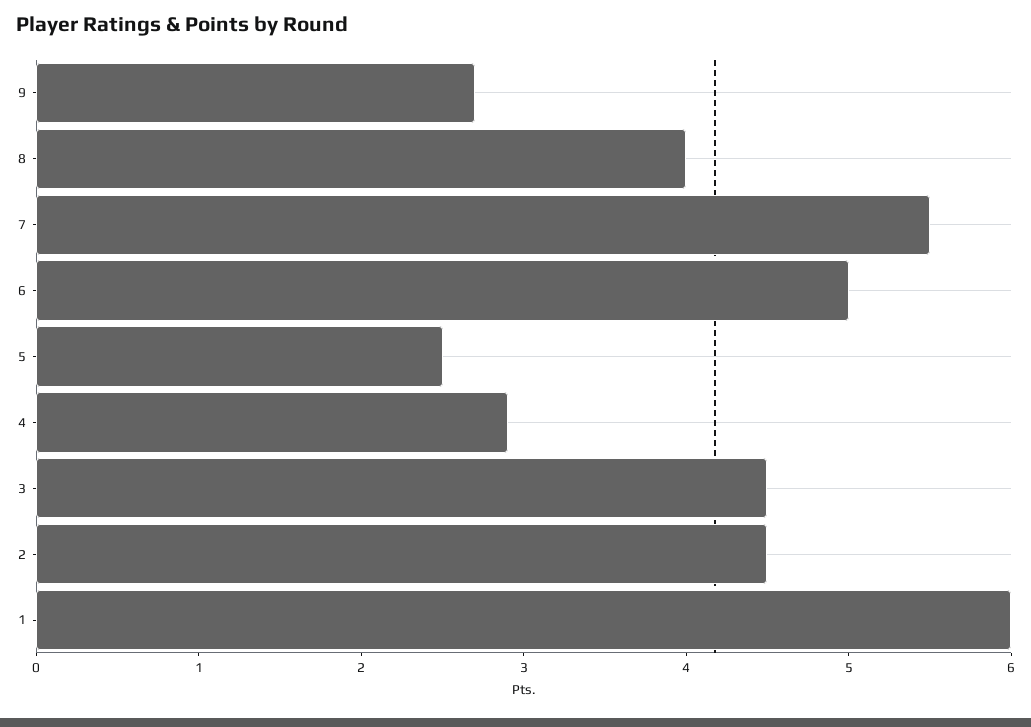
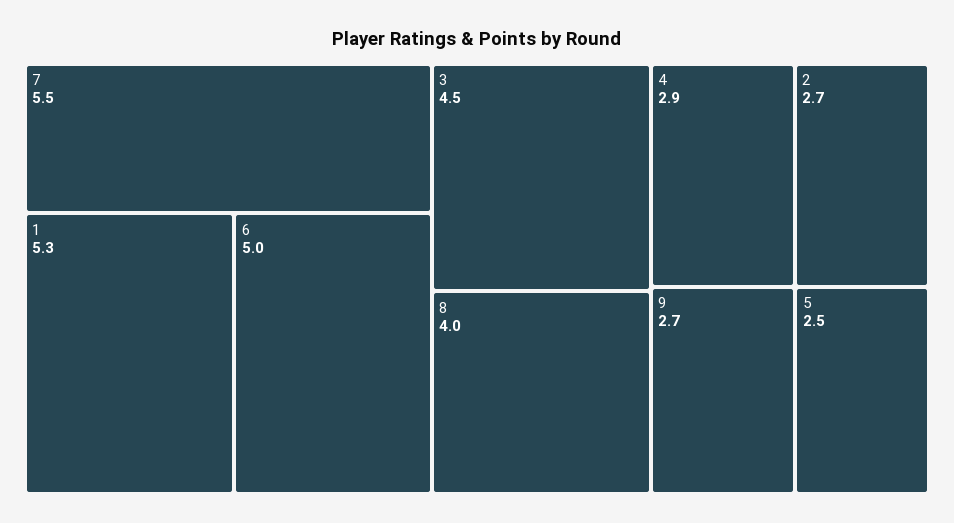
  {
    "9": 2.7,
    "8": 4,
    "7": 5.5,
    "6": 5,
    "5": 2.5,
    "4": 2.9,
    "3": 4.5,
-   "2": 4.5,
+   "2": 2.7,
-   "1": 6
+   "1": 5.3
  }

